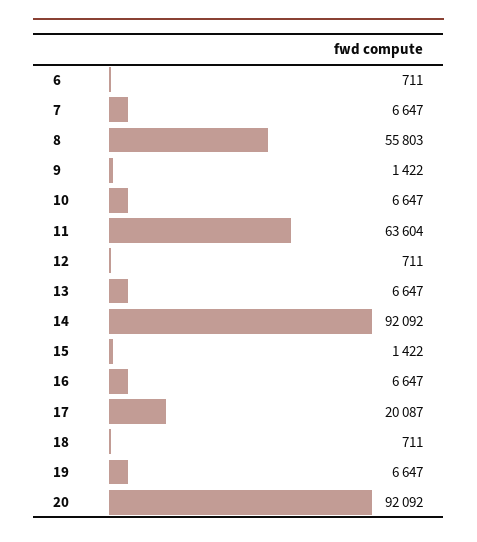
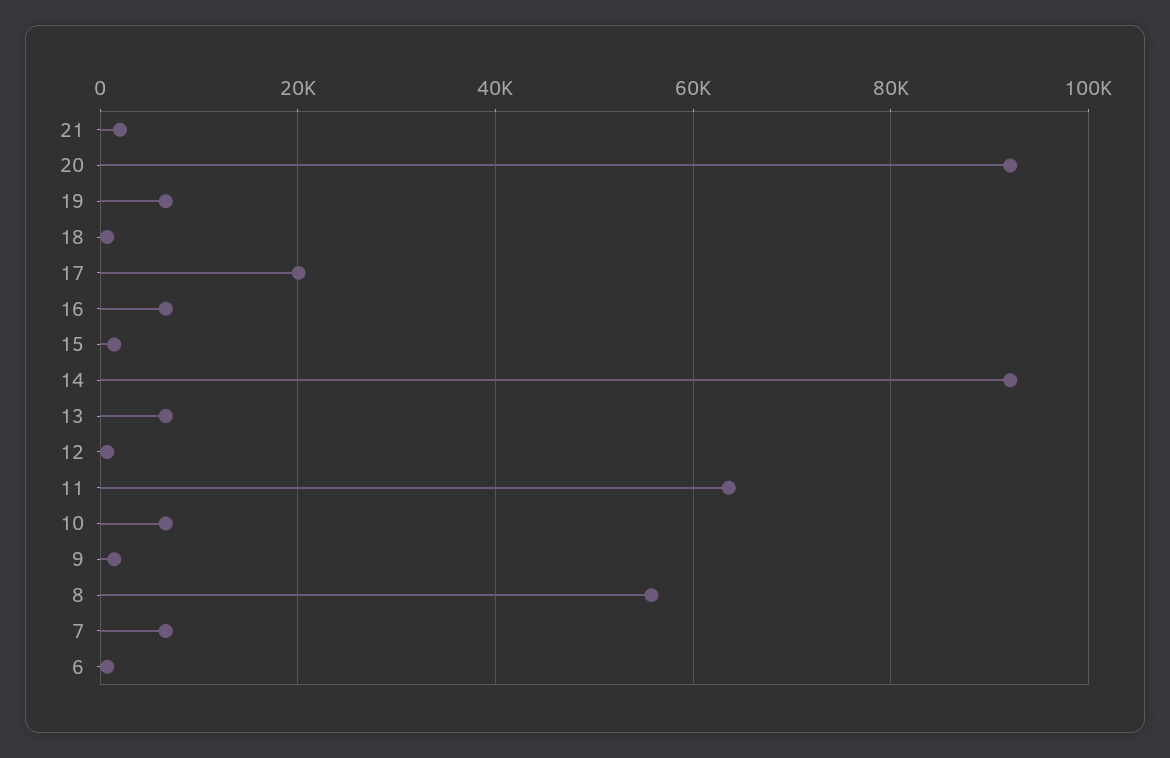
  {
    "6": 711,
    "7": 6647,
    "8": 55803,
    "9": 1422,
    "10": 6647,
    "11": 63604,
    "12": 711,
    "13": 6647,
    "14": 92092,
    "15": 1422,
    "16": 6647,
    "17": 20087,
    "18": 711,
    "19": 6647,
-   "20": 92092
+   "20": 92092,
+   "21": 2000
  }

